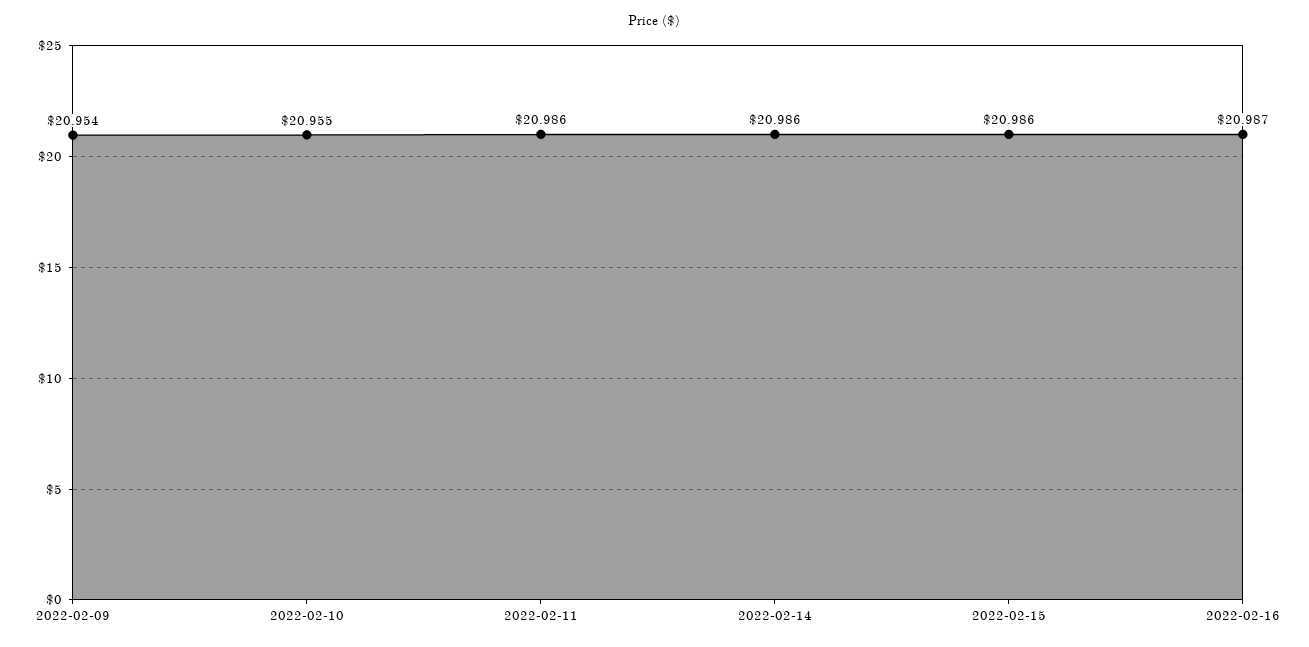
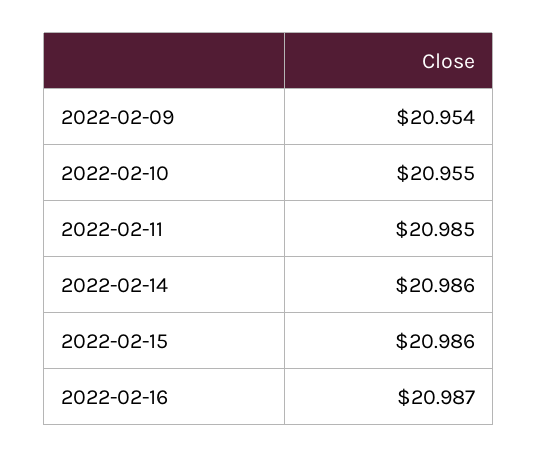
  {
    "2022-02-09": 20.954,
    "2022-02-10": 20.955,
-   "2022-02-11": 20.986,
+   "2022-02-11": 20.985,
    "2022-02-14": 20.986,
    "2022-02-15": 20.986,
    "2022-02-16": 20.987
  }

